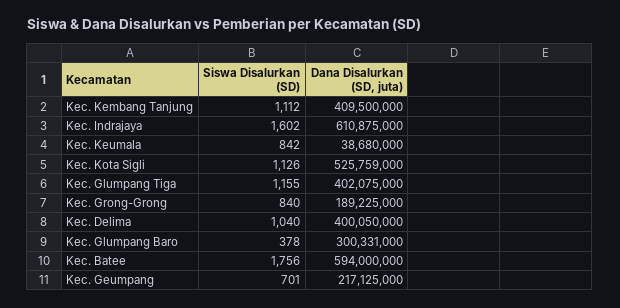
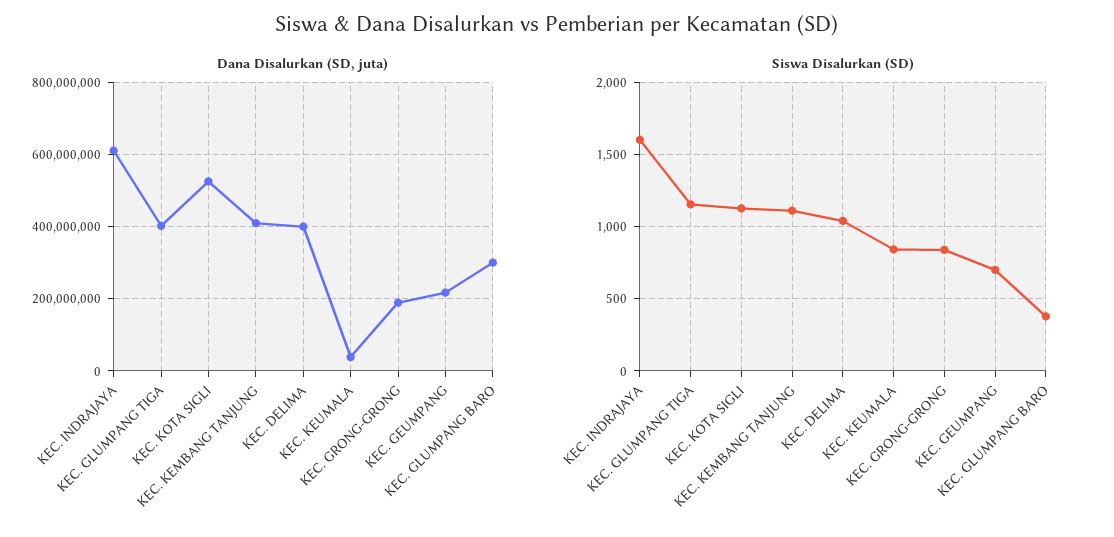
  {
    "Siswa Disalurkan (SD)": {
      "Kec. Kembang Tanjung": 1112,
      "Kec. Indrajaya": 1602,
      "Kec. Keumala": 842,
      "Kec. Kota Sigli": 1126,
      "Kec. Glumpang Tiga": 1155,
      "Kec. Grong-Grong": 840,
      "Kec. Delima": 1040,
      "Kec. Glumpang Baro": 378,
-     "Kec. Batee": 1756,
      "Kec. Geumpang": 701
    },
    "Dana Disalurkan (SD, juta)": {
      "Kec. Kembang Tanjung": 409500000,
      "Kec. Indrajaya": 610875000,
      "Kec. Keumala": 38680000,
      "Kec. Kota Sigli": 525759000,
      "Kec. Glumpang Tiga": 402075000,
      "Kec. Grong-Grong": 189225000,
      "Kec. Delima": 400050000,
      "Kec. Glumpang Baro": 300331000,
-     "Kec. Batee": 594000000,
      "Kec. Geumpang": 217125000
    }
  }

